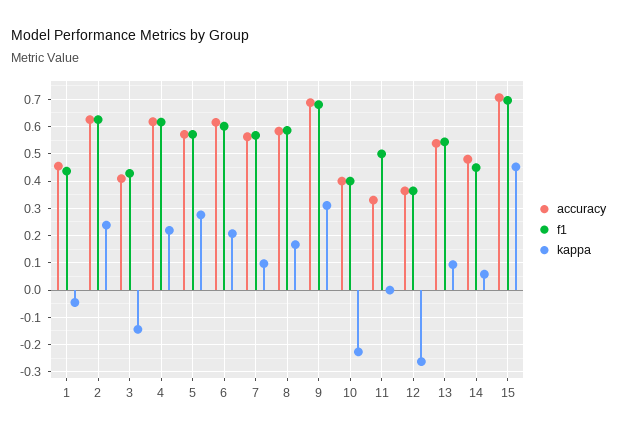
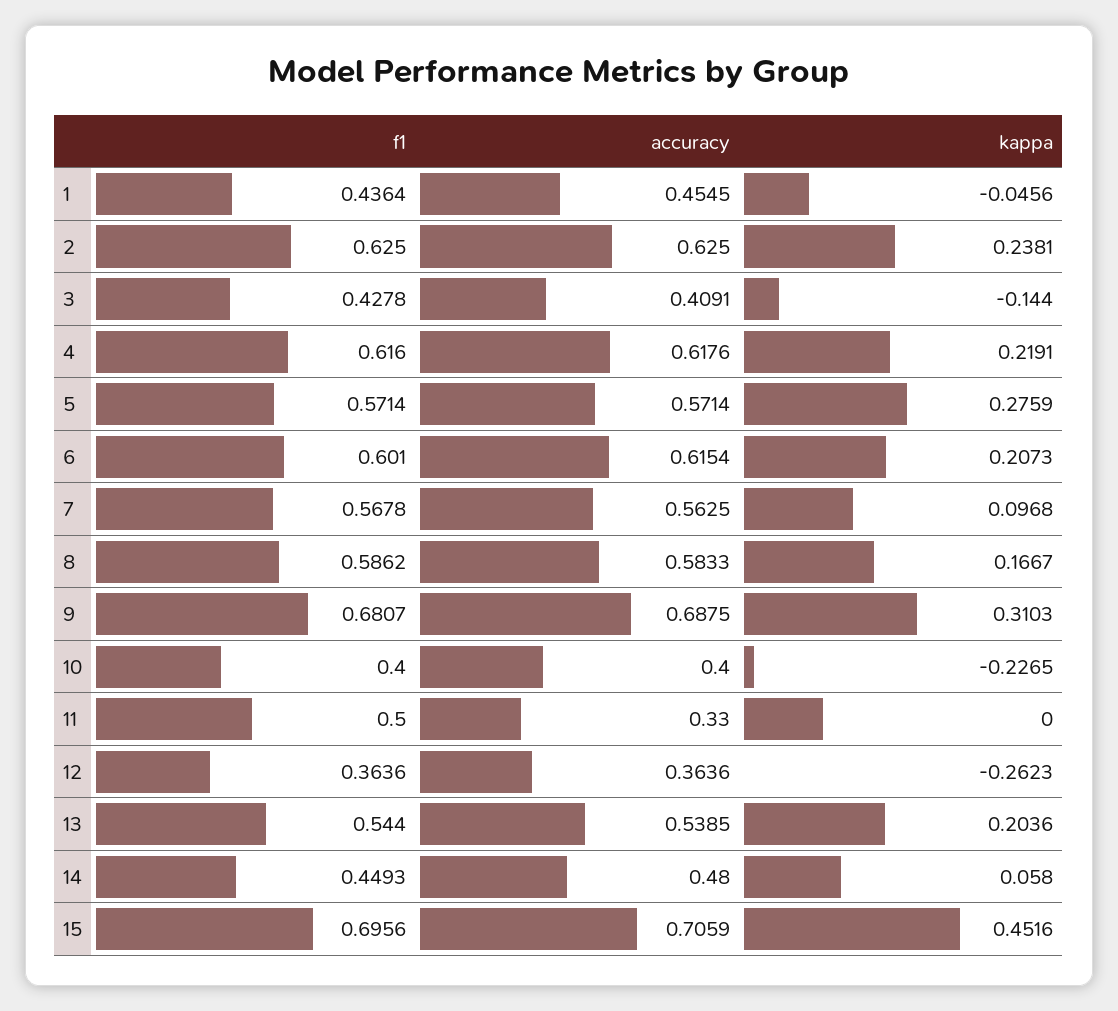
  {
    "accuracy": {
      "1": 0.4545,
      "2": 0.625,
      "3": 0.4091,
      "4": 0.6176,
      "5": 0.5714,
      "6": 0.6154,
      "7": 0.5625,
      "8": 0.5833,
      "9": 0.6875,
      "10": 0.4,
      "11": 0.33,
      "12": 0.3636,
      "13": 0.5385,
      "14": 0.48,
      "15": 0.7059
    },
    "f1": {
      "1": 0.4364,
      "2": 0.625,
      "3": 0.4278,
      "4": 0.616,
      "5": 0.5714,
      "6": 0.601,
      "7": 0.5678,
      "8": 0.5862,
      "9": 0.6807,
      "10": 0.4,
      "11": 0.5,
      "12": 0.3636,
      "13": 0.544,
      "14": 0.4493,
      "15": 0.6956
    },
    "kappa": {
      "1": -0.0456,
      "2": 0.2381,
      "3": -0.144,
      "4": 0.2191,
      "5": 0.2759,
      "6": 0.2073,
      "7": 0.0968,
      "8": 0.1667,
      "9": 0.3103,
      "10": -0.2265,
      "11": 0,
      "12": -0.2623,
-     "13": 0.1,
+     "13": 0.2036,
      "14": 0.058,
      "15": 0.4516
    }
  }

